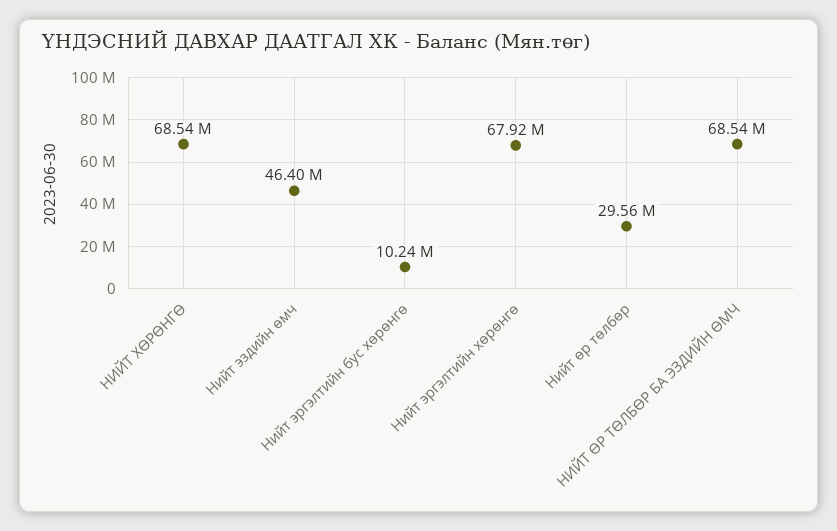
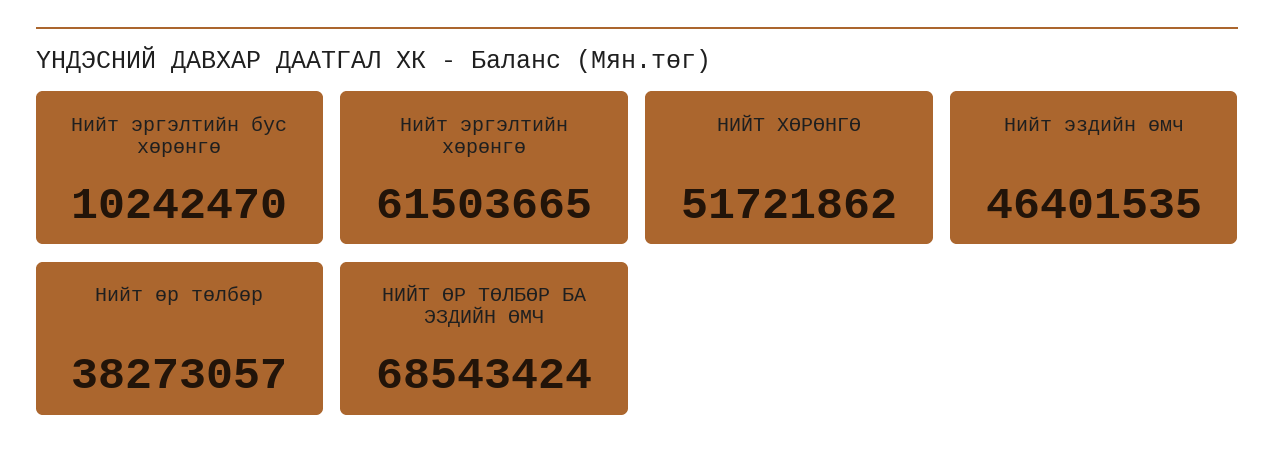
  {
-   "НИЙТ ХӨРӨНГӨ": 68540000,
+   "НИЙТ ХӨРӨНГӨ": 51721862,
    "Нийт эздийн өмч": 46401535,
    "Нийт эргэлтийн бус хөрөнгө": 10242470,
-   "Нийт эргэлтийн хөрөнгө": 67920000,
+   "Нийт эргэлтийн хөрөнгө": 61503665,
-   "Нийт өр төлбөр": 29560000,
+   "Нийт өр төлбөр": 38273057,
    "НИЙТ ӨР ТӨЛБӨР БА ЭЗДИЙН ӨМЧ": 68543424
  }

